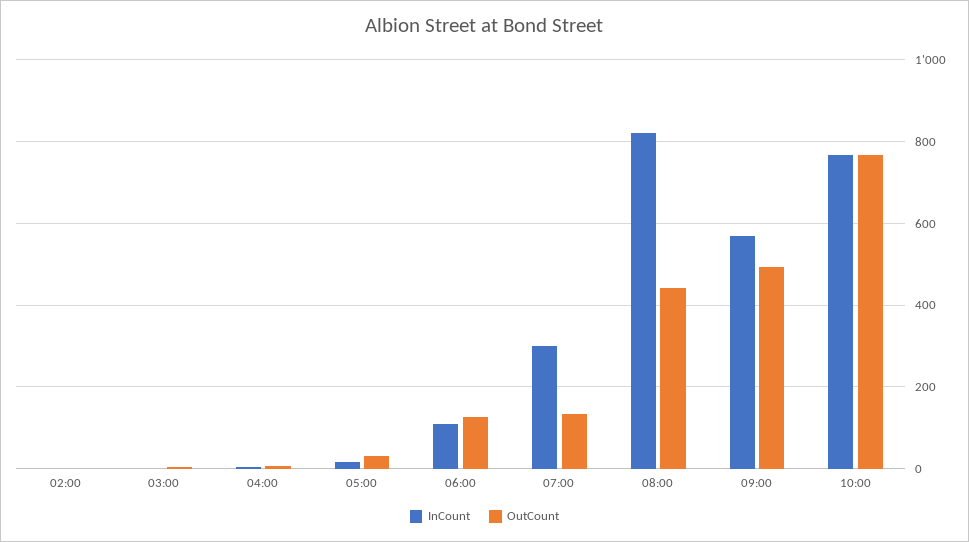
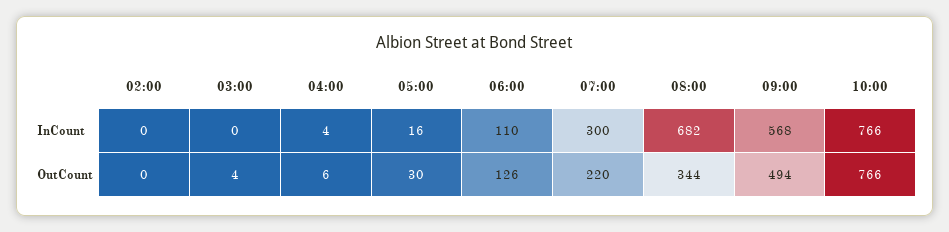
  {
    "InCount": {
      "02:00": 0,
      "03:00": 0,
      "04:00": 4,
      "05:00": 16,
      "06:00": 110,
      "07:00": 300,
-     "08:00": 820,
+     "08:00": 682,
      "09:00": 568,
      "10:00": 766
    },
    "OutCount": {
      "02:00": 0,
      "03:00": 4,
      "04:00": 6,
      "05:00": 30,
      "06:00": 126,
-     "07:00": 140,
+     "07:00": 220,
-     "08:00": 440,
+     "08:00": 344,
      "09:00": 494,
      "10:00": 766
    }
  }

